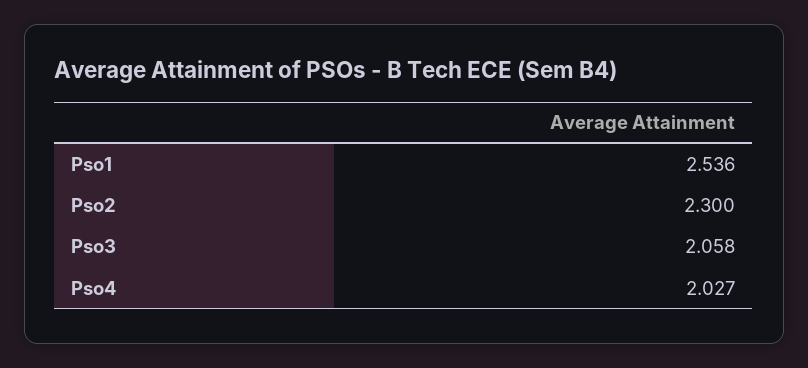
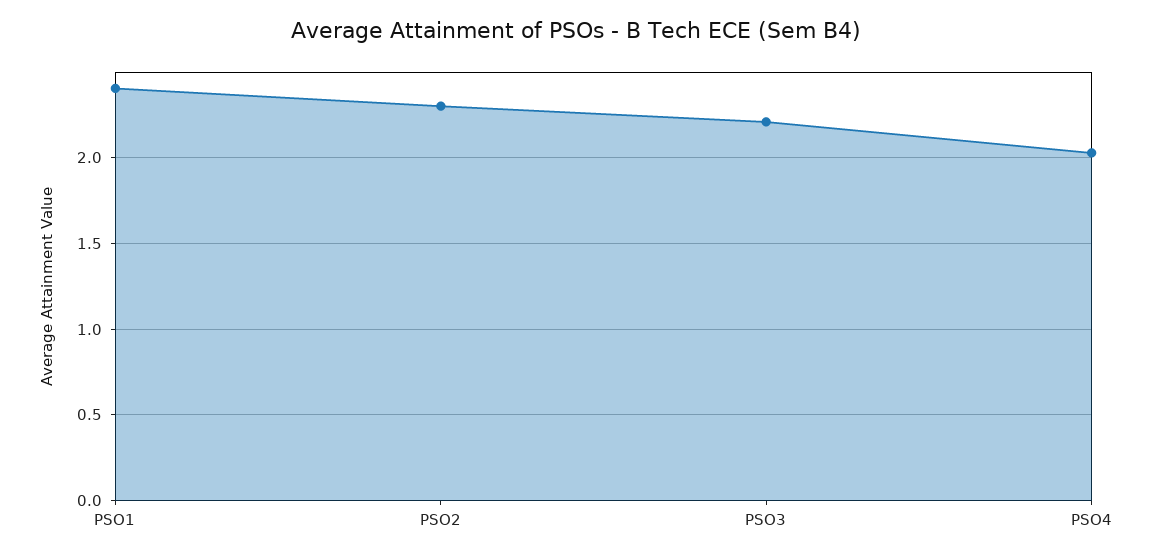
  {
-   "Pso1": 2.536,
+   "Pso1": 2.4,
    "Pso2": 2.3,
-   "Pso3": 2.058,
+   "Pso3": 2.2,
    "Pso4": 2.027
  }

